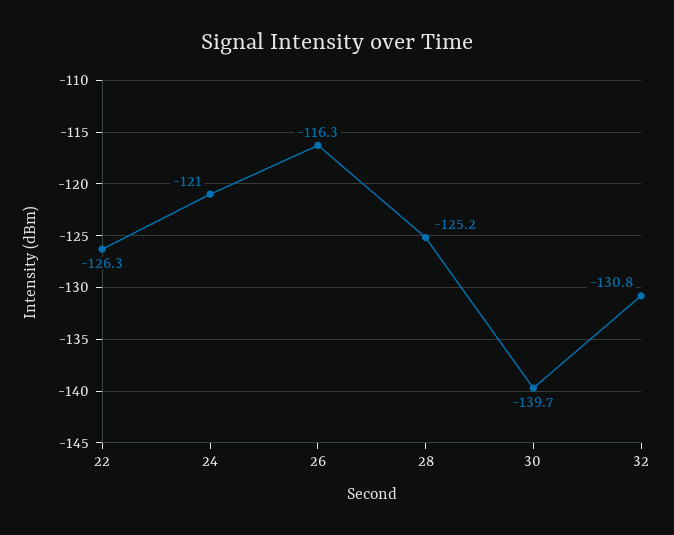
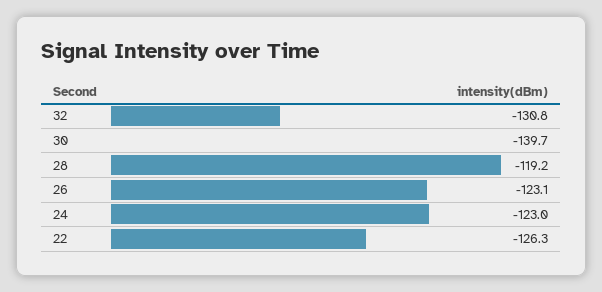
  {
    "22": -126.3,
-   "24": -121,
+   "24": -123,
-   "26": -116.3,
+   "26": -123.1,
-   "28": -125.2,
+   "28": -119.2,
    "30": -139.7,
    "32": -130.8
  }

